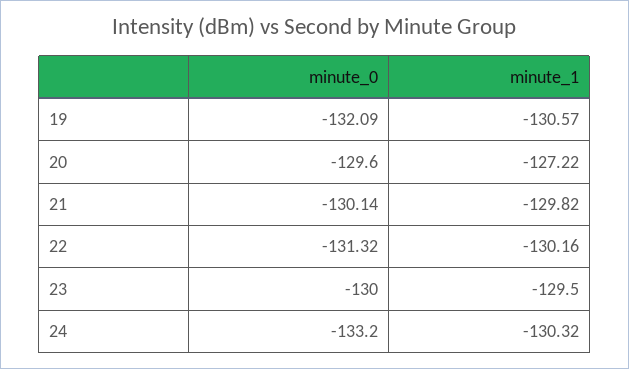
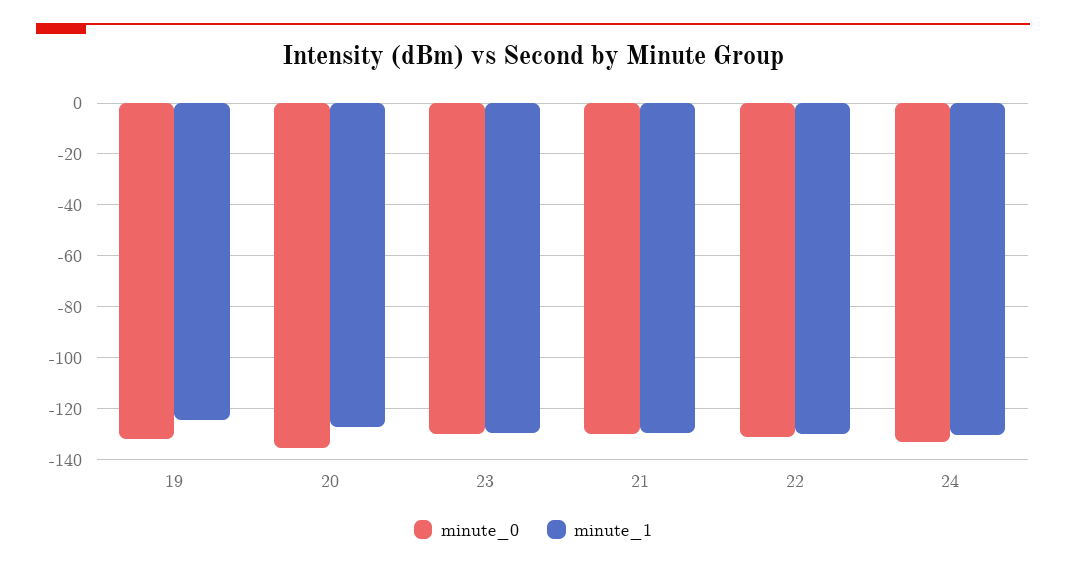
  {
    "minute_0": {
      "19": -132.09,
-     "20": -129.6,
+     "20": -135,
      "21": -130.14,
      "22": -131.32,
      "23": -130,
      "24": -133.2
    },
    "minute_1": {
-     "19": -130.57,
+     "19": -125,
      "20": -127.22,
      "21": -129.82,
      "22": -130.16,
      "23": -129.5,
      "24": -130.32
    }
  }

